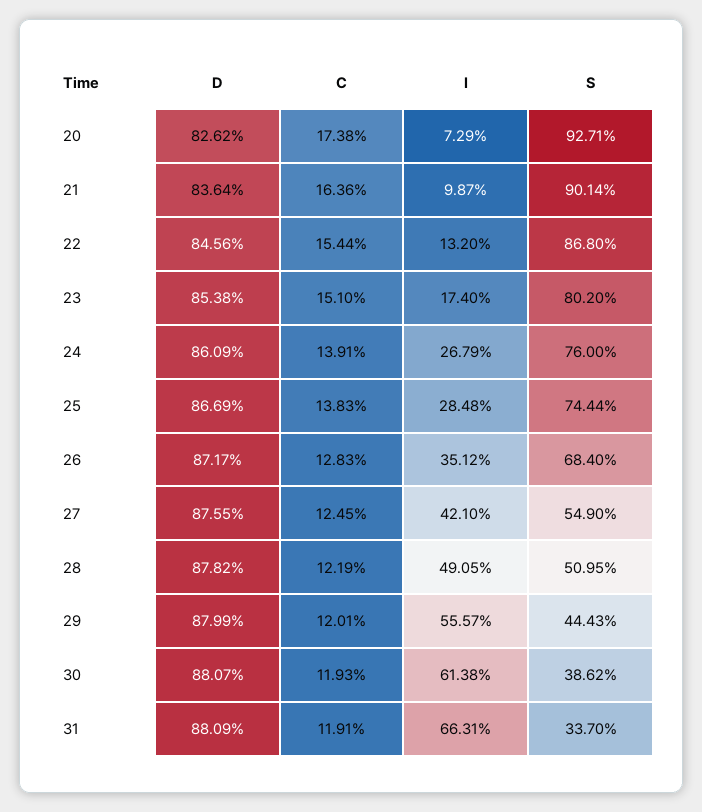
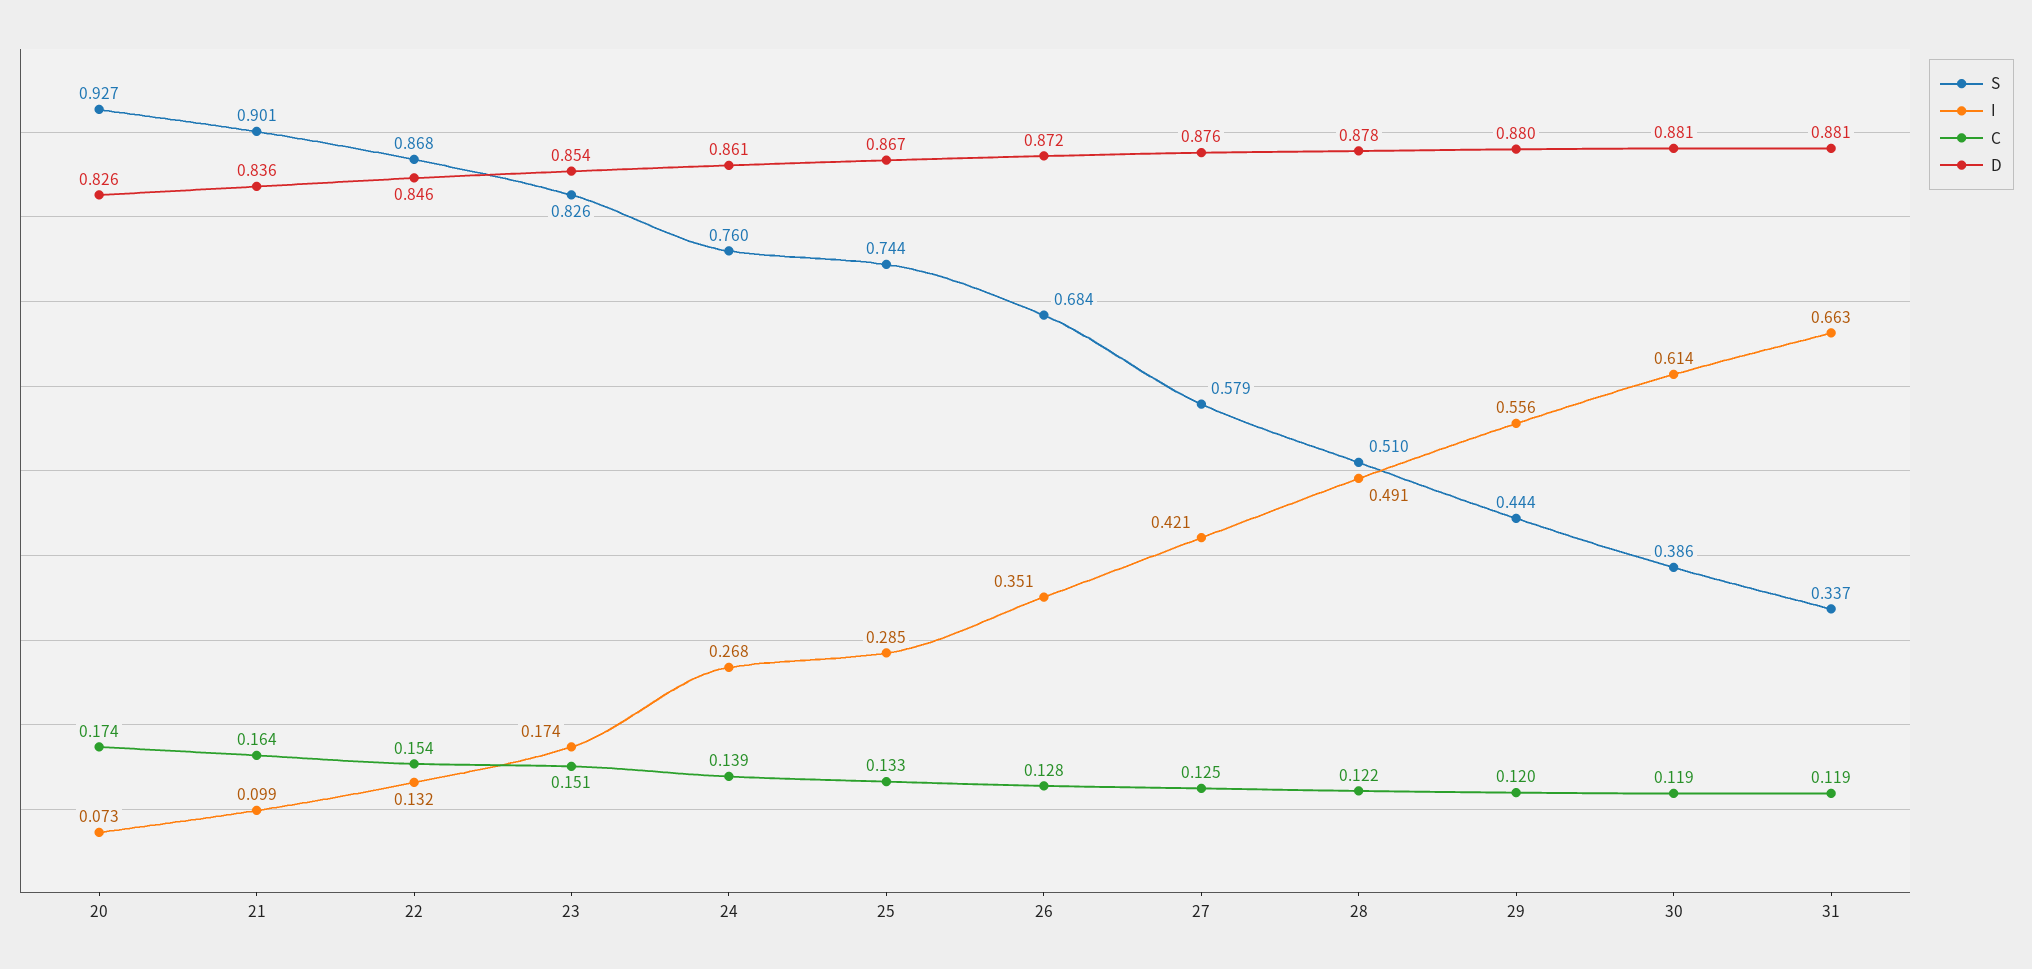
  {
    "D": {
      "20": 0.8262,
      "21": 0.8364,
      "22": 0.8456,
      "23": 0.8538,
      "24": 0.8609,
      "25": 0.8669,
      "26": 0.8717,
      "27": 0.8755,
      "28": 0.8782,
      "29": 0.8799,
      "30": 0.8807,
      "31": 0.8809
    },
    "C": {
      "20": 0.1738,
      "21": 0.1636,
      "22": 0.1544,
      "23": 0.151,
      "24": 0.1391,
-     "25": 0.1383,
+     "25": 0.133,
      "26": 0.1283,
      "27": 0.1245,
      "28": 0.1219,
      "29": 0.1201,
      "30": 0.1193,
      "31": 0.1191
    },
    "I": {
      "20": 0.0729,
      "21": 0.0987,
      "22": 0.132,
      "23": 0.174,
      "24": 0.2679,
      "25": 0.2848,
      "26": 0.3512,
      "27": 0.421,
      "28": 0.4905,
      "29": 0.5557,
      "30": 0.6138,
      "31": 0.6631
    },
    "S": {
      "20": 0.9271,
      "21": 0.9014,
      "22": 0.868,
-     "23": 0.802,
+     "23": 0.826,
      "24": 0.76,
      "25": 0.7444,
      "26": 0.684,
-     "27": 0.549,
+     "27": 0.579,
      "28": 0.5095,
      "29": 0.4443,
      "30": 0.3862,
      "31": 0.337
    }
  }

